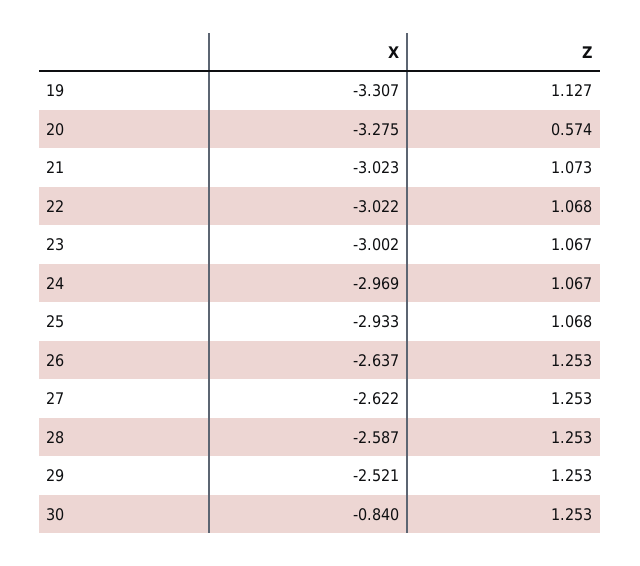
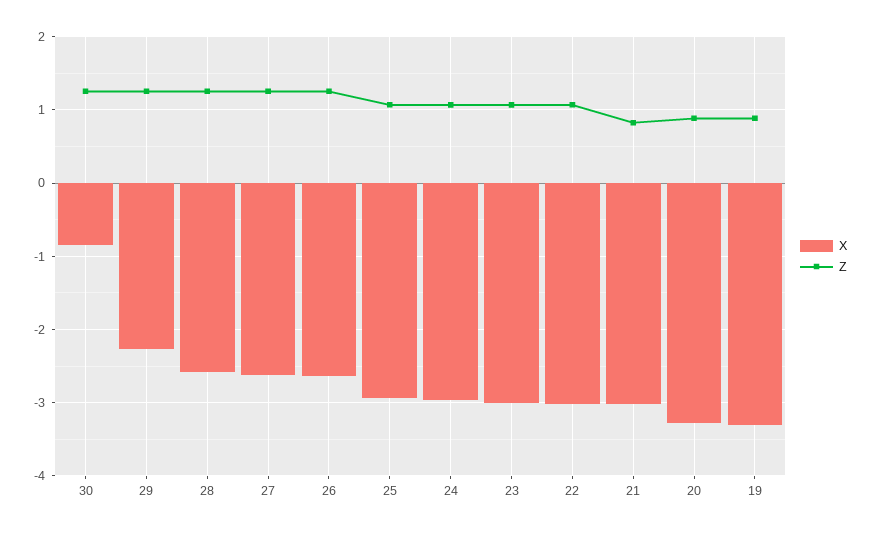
  {
    "X": {
      "19": -3.307,
      "20": -3.275,
      "21": -3.023,
      "22": -3.022,
      "23": -3.002,
      "24": -2.969,
      "25": -2.933,
      "26": -2.637,
      "27": -2.622,
      "28": -2.587,
-     "29": -2.521,
+     "29": -2.3,
      "30": -0.84
    },
    "Z": {
-     "19": 1.127,
+     "19": 0.9,
-     "20": 0.574,
+     "20": 0.9,
-     "21": 1.073,
+     "21": 0.8,
      "22": 1.068,
      "23": 1.067,
      "24": 1.067,
      "25": 1.068,
      "26": 1.253,
      "27": 1.253,
      "28": 1.253,
      "29": 1.253,
      "30": 1.253
    }
  }

